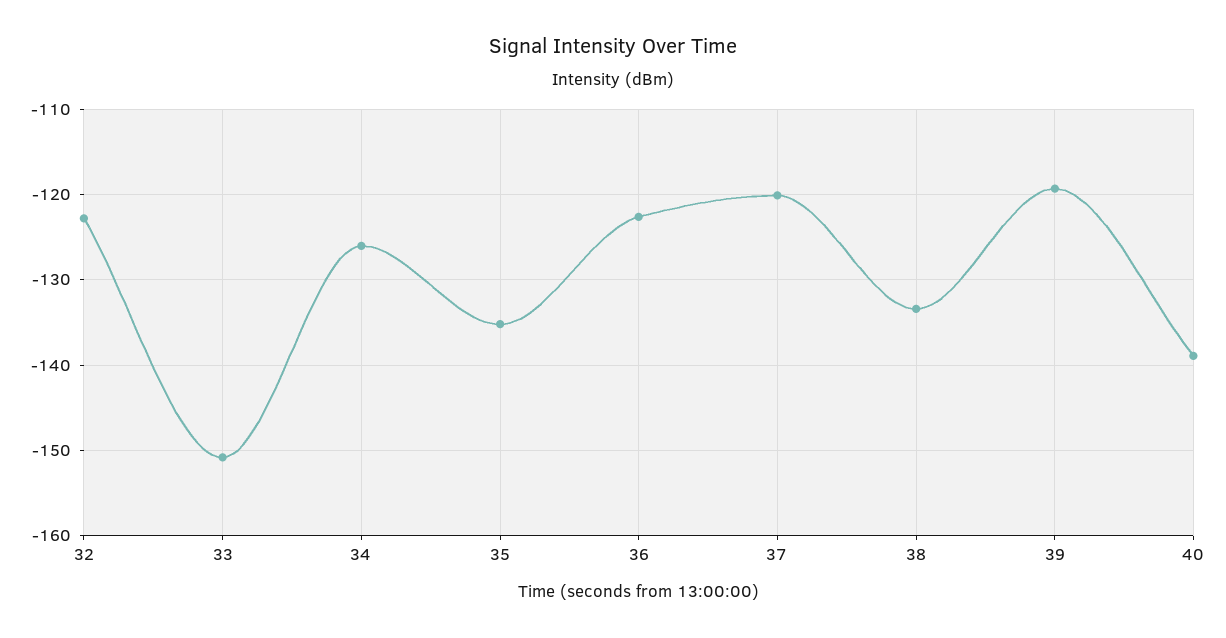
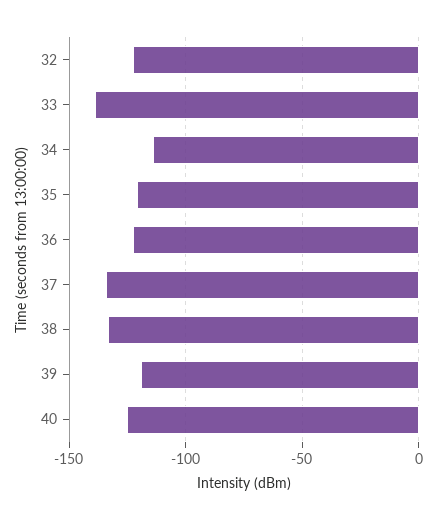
  {
    "32": -123,
-   "33": -151,
+   "33": -140,
-   "34": -126,
+   "34": -115,
-   "35": -135,
+   "35": -120,
    "36": -123,
-   "37": -120,
+   "37": -135,
    "38": -133,
    "39": -119,
-   "40": -139
+   "40": -125
  }

